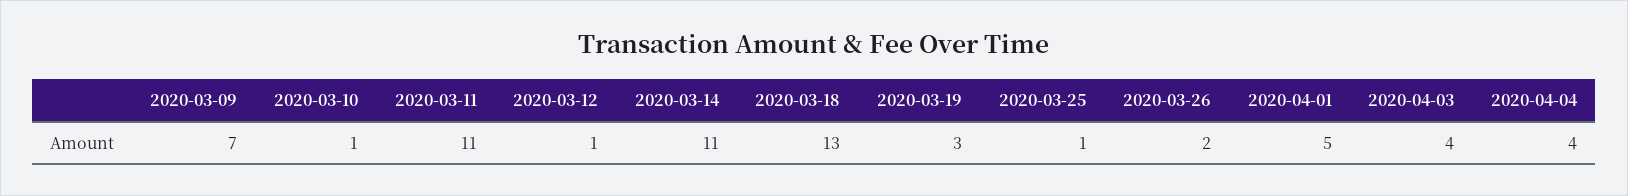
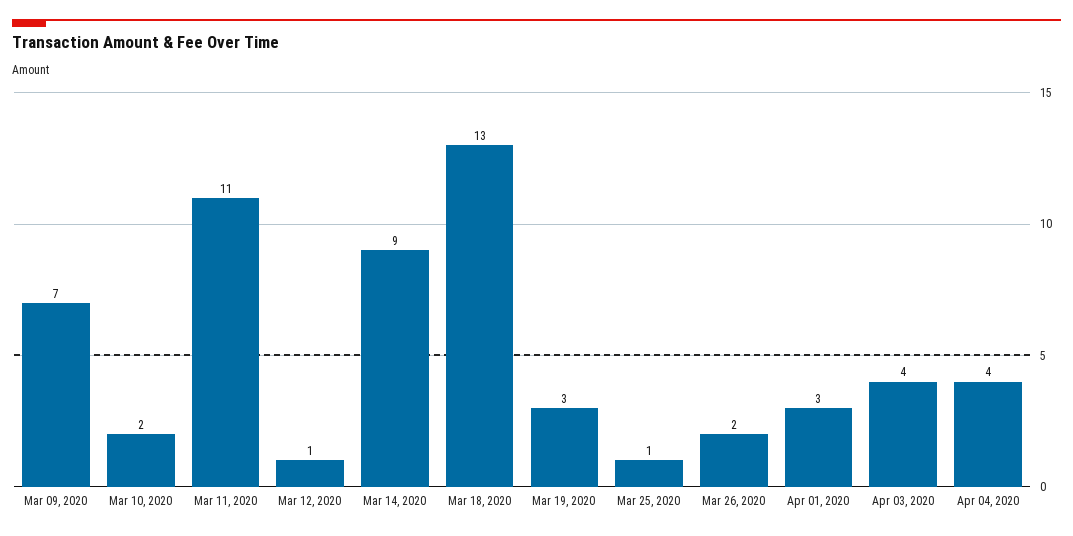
  {
    "2020-03-09": 7,
-   "2020-03-10": 1,
+   "2020-03-10": 2,
    "2020-03-11": 11,
    "2020-03-12": 1,
-   "2020-03-14": 11,
+   "2020-03-14": 9,
    "2020-03-18": 13,
    "2020-03-19": 3,
    "2020-03-25": 1,
    "2020-03-26": 2,
-   "2020-04-01": 5,
+   "2020-04-01": 3,
    "2020-04-03": 4,
    "2020-04-04": 4
  }

